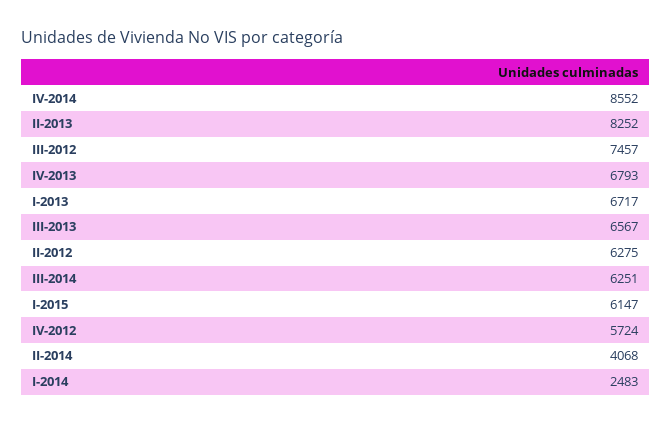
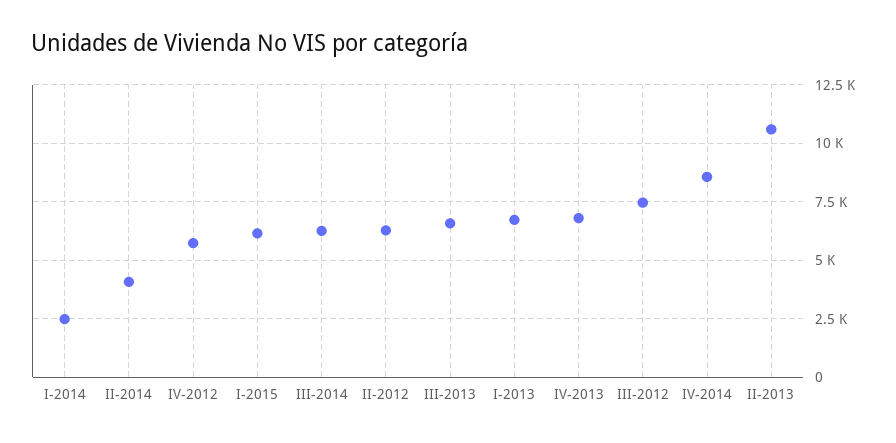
  {
    "IV-2014": 8552,
-   "II-2013": 8252,
+   "II-2013": 10500,
    "III-2012": 7457,
    "IV-2013": 6793,
    "I-2013": 6717,
    "III-2013": 6567,
    "II-2012": 6275,
    "III-2014": 6251,
    "I-2015": 6147,
    "IV-2012": 5724,
    "II-2014": 4068,
    "I-2014": 2483
  }

